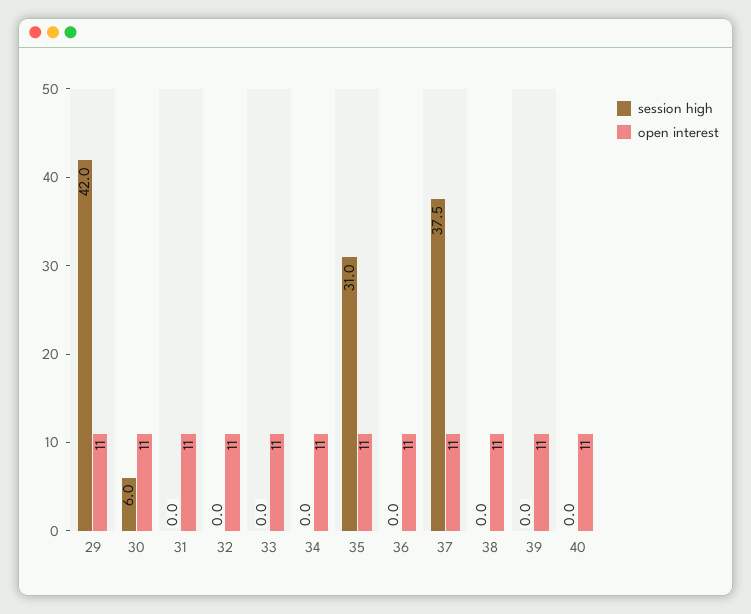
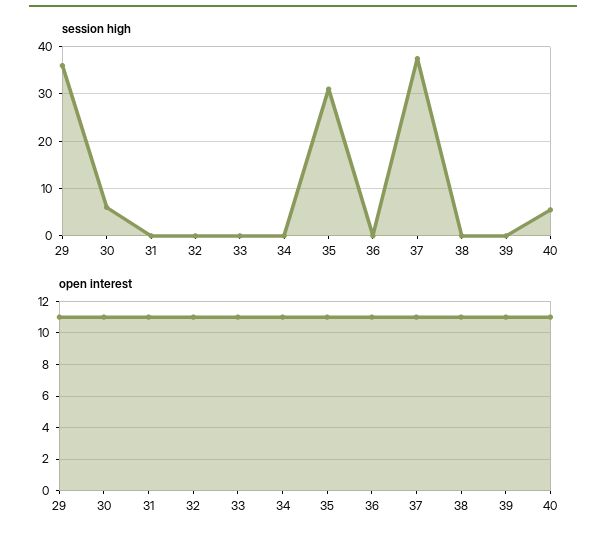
  {
    "session high": {
-     "29": 42,
+     "29": 36,
      "30": 6,
      "31": 0,
      "32": 0,
      "33": 0,
      "34": 0,
      "35": 31,
      "36": 0,
      "37": 37.5,
      "38": 0,
      "39": 0,
-     "40": 0
+     "40": 6
    },
    "open interest": {
      "29": 11,
      "30": 11,
      "31": 11,
      "32": 11,
      "33": 11,
      "34": 11,
      "35": 11,
      "36": 11,
      "37": 11,
      "38": 11,
      "39": 11,
      "40": 11
    }
  }

